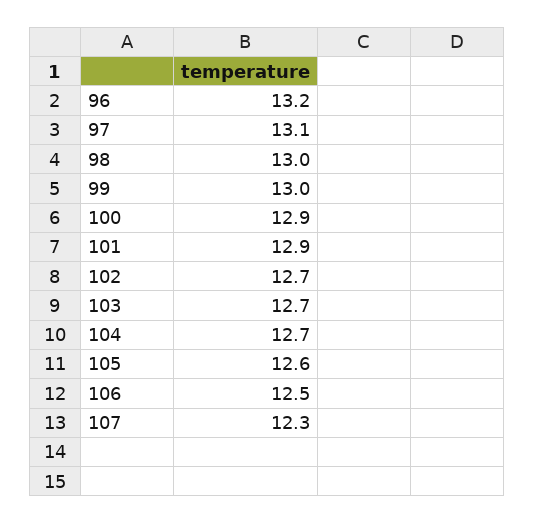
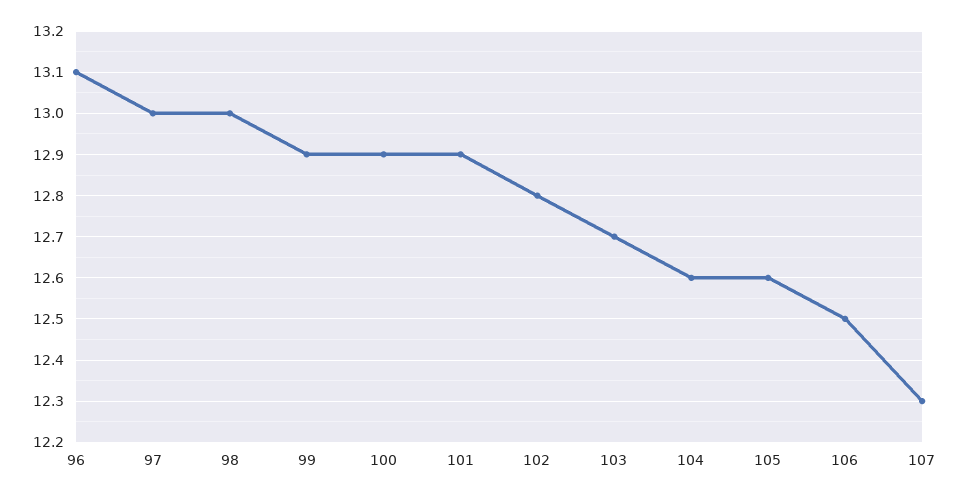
  {
-   "96": 13.2,
+   "96": 13.1,
-   "97": 13.1,
+   "97": 13,
    "98": 13,
-   "99": 13,
+   "99": 12.9,
    "100": 12.9,
    "101": 12.9,
-   "102": 12.7,
+   "102": 12.8,
    "103": 12.7,
-   "104": 12.7,
+   "104": 12.6,
    "105": 12.6,
    "106": 12.5,
    "107": 12.3
  }

